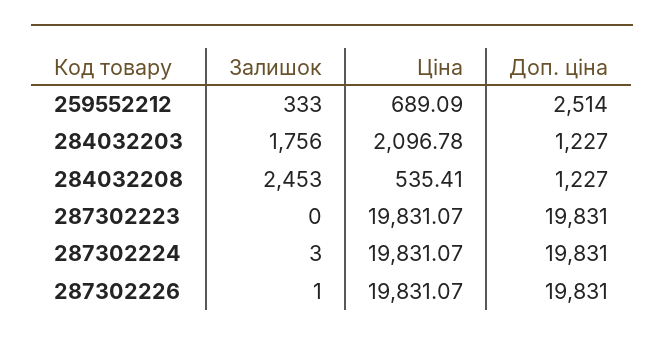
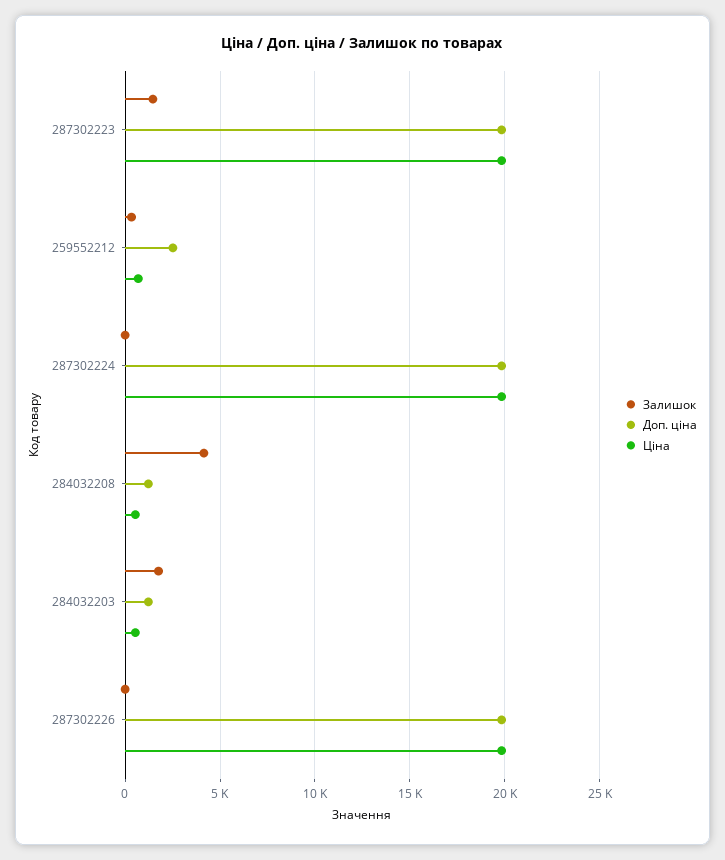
  {
    "Залишок": {
      "259552212": 333,
      "284032203": 1756,
-     "284032208": 2453,
+     "284032208": 4000,
-     "287302223": 0,
+     "287302223": 1500,
      "287302224": 3,
      "287302226": 1
    },
    "Ціна": {
      "259552212": 689.09,
-     "284032203": 2096.78,
+     "284032203": 500,
      "284032208": 535.41,
      "287302223": 19831.07,
      "287302224": 19831.07,
      "287302226": 19831.07
    },
    "Доп. ціна": {
      "259552212": 2514,
      "284032203": 1227,
      "284032208": 1227,
      "287302223": 19831,
      "287302224": 19831,
      "287302226": 19831
    }
  }

